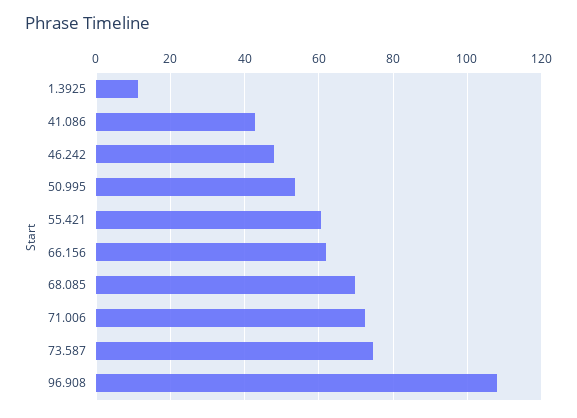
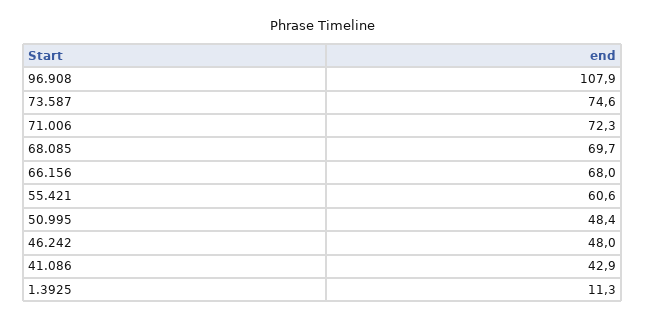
  {
    "1.3925": 11.3,
    "41.086": 42.9,
    "46.242": 48,
-   "50.995": 54,
+   "50.995": 48.4,
    "55.421": 60.6,
-   "66.156": 62,
+   "66.156": 68,
    "68.085": 69.7,
    "71.006": 72.3,
    "73.587": 74.6,
    "96.908": 107.9
  }

